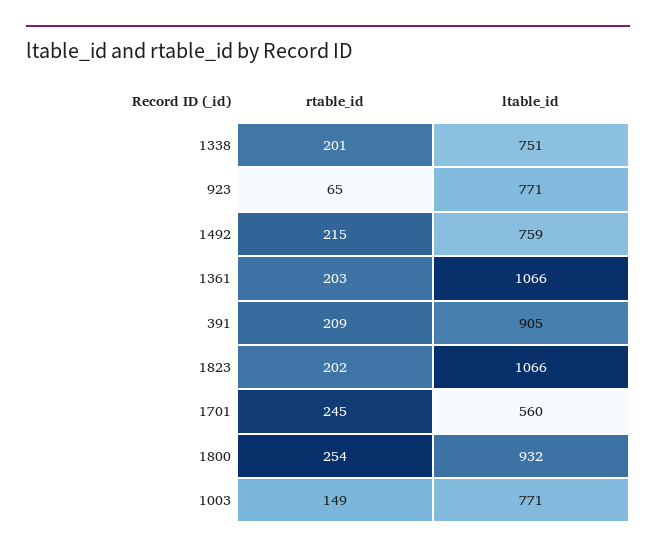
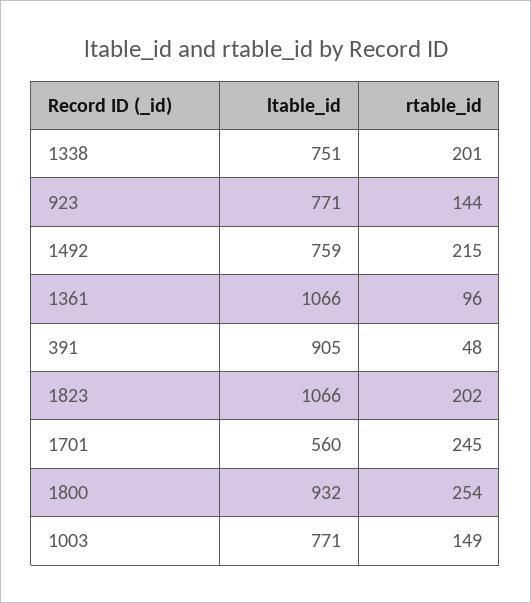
  {
    "rtable_id": {
      "1338": 201,
-     "923": 65,
+     "923": 144,
      "1492": 215,
-     "1361": 203,
+     "1361": 96,
-     "391": 209,
+     "391": 48,
      "1823": 202,
      "1701": 245,
      "1800": 254,
      "1003": 149
    },
    "ltable_id": {
      "1338": 751,
      "923": 771,
      "1492": 759,
      "1361": 1066,
      "391": 905,
      "1823": 1066,
      "1701": 560,
      "1800": 932,
      "1003": 771
    }
  }

